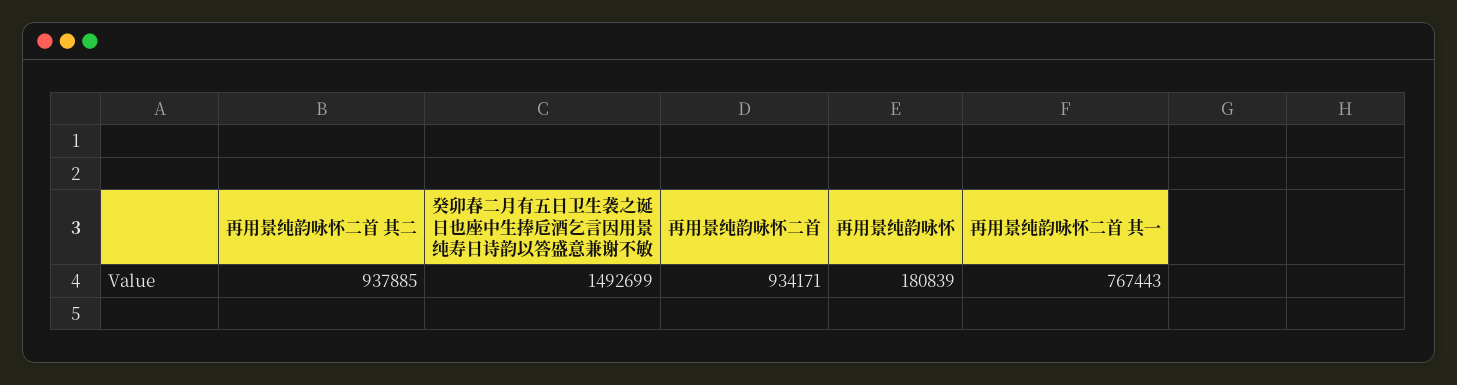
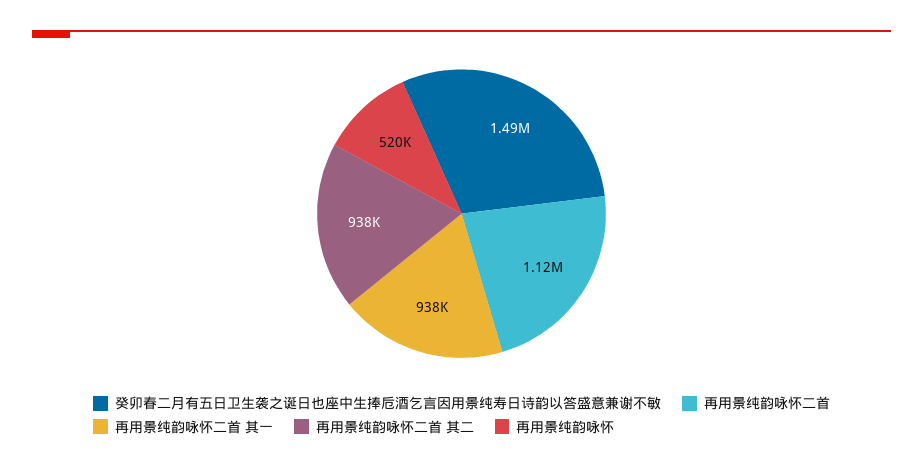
  {
    "再用景纯韵咏怀二首 其二": 937885,
    "癸卯春二月有五日卫生袭之诞日也座中生捧卮酒乞言因用景纯寿日诗韵以答盛意兼谢不敏": 1492699,
-   "再用景纯韵咏怀二首": 934171,
+   "再用景纯韵咏怀二首": 1120000,
-   "再用景纯韵咏怀": 180839,
+   "再用景纯韵咏怀": 520000,
-   "再用景纯韵咏怀二首 其一": 767443
+   "再用景纯韵咏怀二首 其一": 938000
  }

